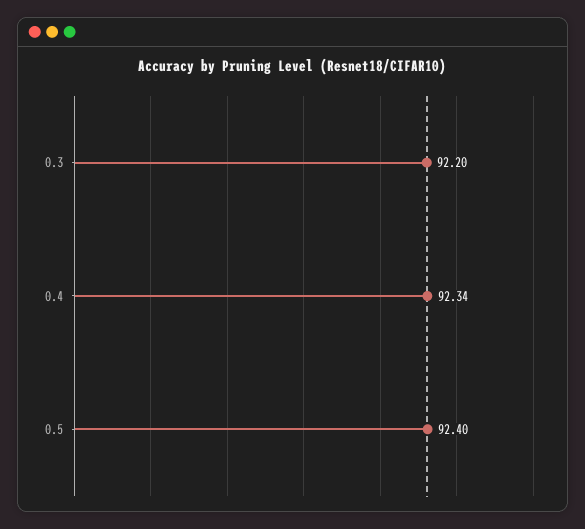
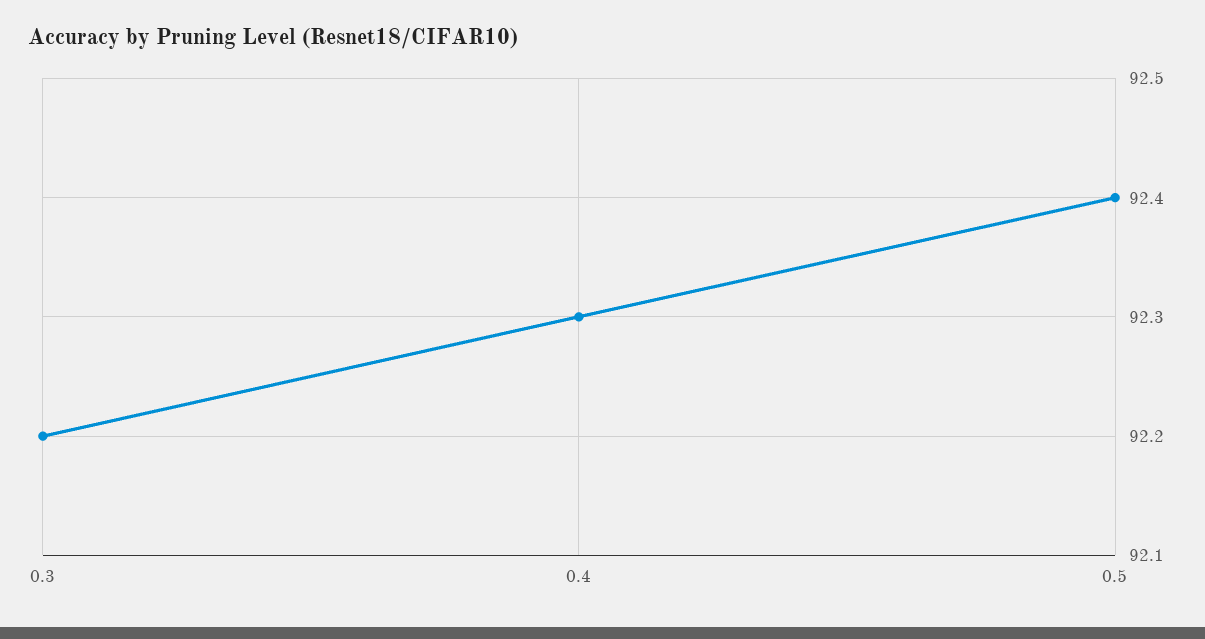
  {
    "0.3": 92.2,
-   "0.4": 92.34,
+   "0.4": 92.3,
    "0.5": 92.4
  }

